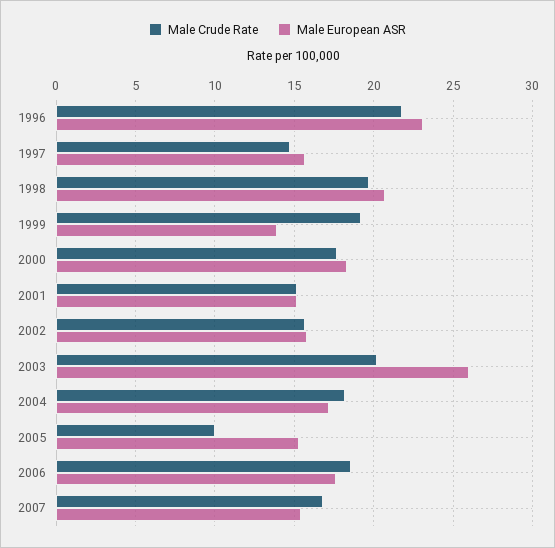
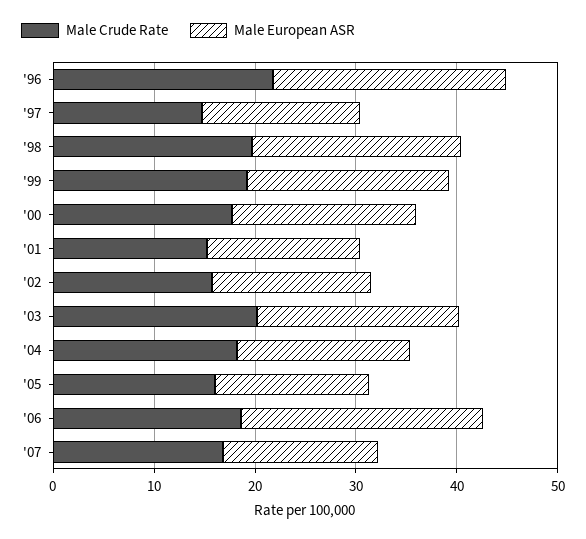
  {
    "Male Crude Rate": {
      "1996": 22,
      "1997": 14.5,
      "1998": 19.5,
      "1999": 19,
      "2000": 17.5,
      "2001": 15,
      "2002": 15.5,
      "2003": 20,
      "2004": 18,
-     "2005": 10,
+     "2005": 16,
      "2006": 18.5,
      "2007": 17
    },
    "Male European ASR": {
      "1996": 23,
      "1997": 15.5,
      "1998": 20.5,
-     "1999": 14,
+     "1999": 20,
      "2000": 18.5,
      "2001": 15,
      "2002": 16,
-     "2003": 26,
+     "2003": 20,
      "2004": 17,
      "2005": 15.5,
-     "2006": 17.5,
+     "2006": 24,
      "2007": 15.5
    }
  }

